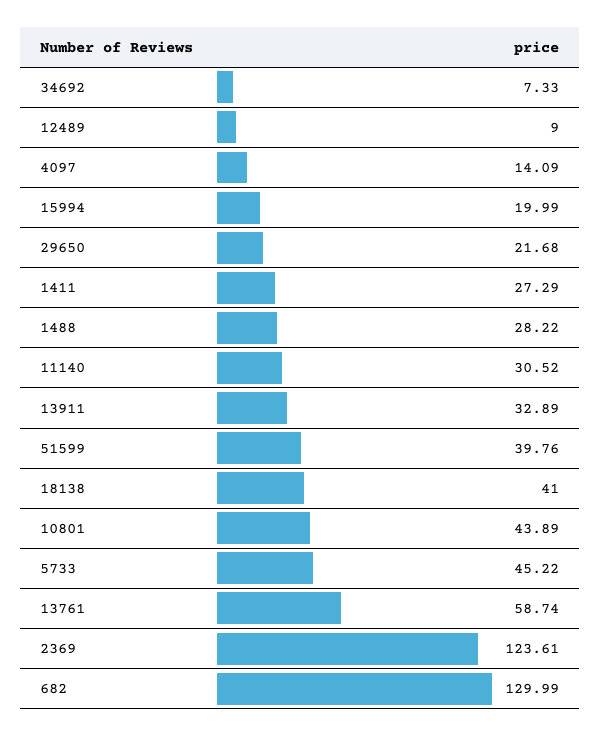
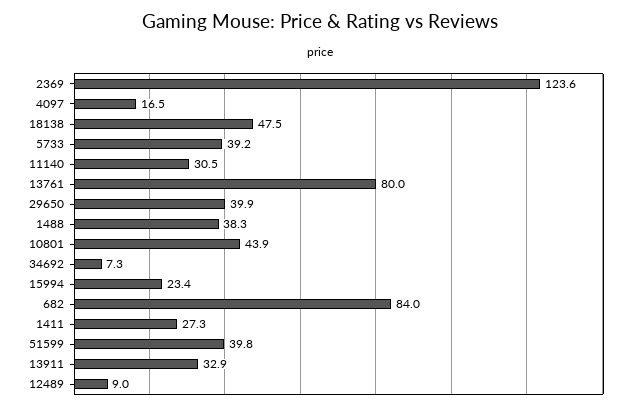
  {
    "34692": 7.33,
    "12489": 9,
-   "4097": 14.09,
+   "4097": 16.5,
-   "15994": 19.99,
+   "15994": 23.4,
-   "29650": 21.68,
+   "29650": 39.9,
    "1411": 27.29,
-   "1488": 28.22,
+   "1488": 38.3,
    "11140": 30.52,
    "13911": 32.89,
    "51599": 39.76,
-   "18138": 41,
+   "18138": 47.5,
    "10801": 43.89,
-   "5733": 45.22,
+   "5733": 39.2,
-   "13761": 58.74,
+   "13761": 80,
    "2369": 123.61,
-   "682": 129.99
+   "682": 84
  }

